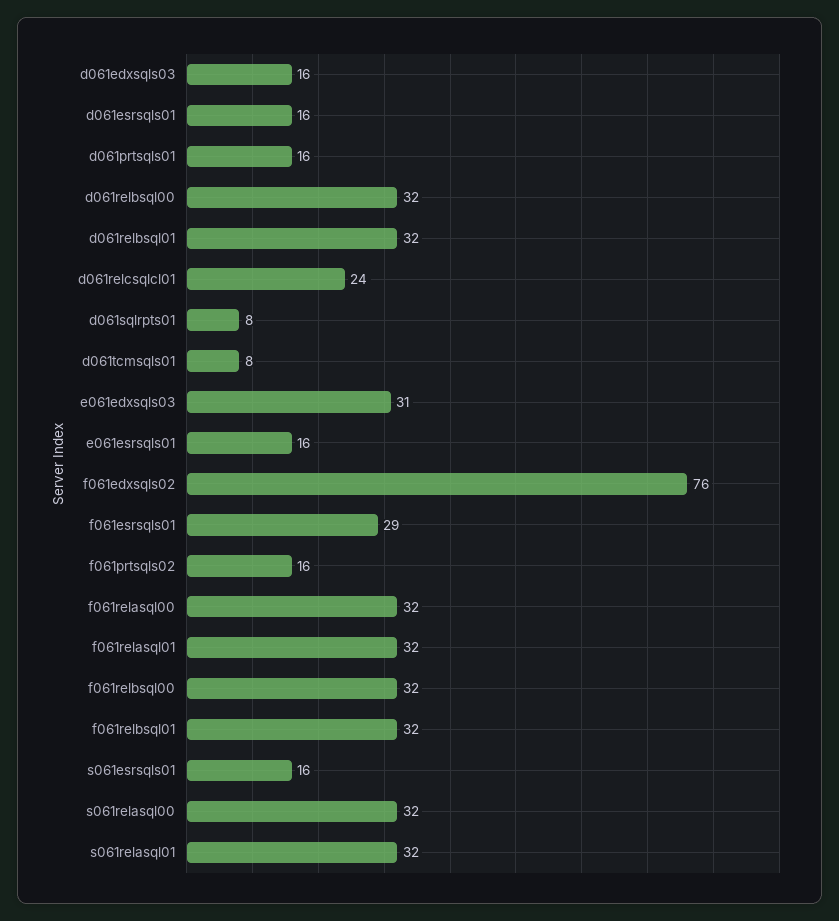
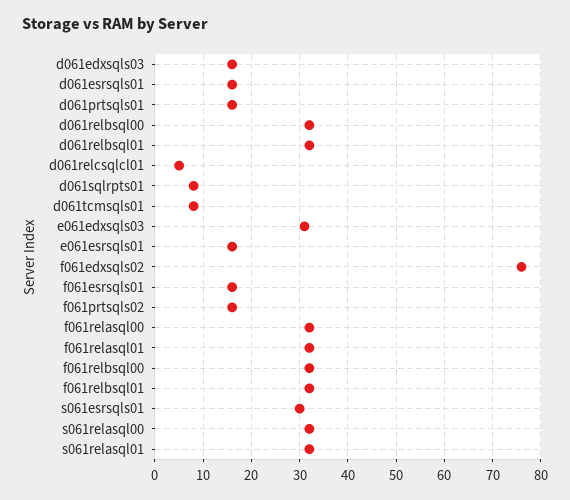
  {
    "d061edxsqls03": 16,
    "d061esrsqls01": 16,
    "d061prtsqls01": 16,
    "d061relbsql00": 32,
    "d061relbsql01": 32,
-   "d061relcsqlcl01": 24,
+   "d061relcsqlcl01": 5,
    "d061sqlrpts01": 8,
    "d061tcmsqls01": 8,
    "e061edxsqls03": 31,
    "e061esrsqls01": 16,
    "f061edxsqls02": 76,
-   "f061esrsqls01": 29,
+   "f061esrsqls01": 15,
    "f061prtsqls02": 16,
    "f061relasql00": 32,
    "f061relasql01": 32,
    "f061relbsql00": 32,
    "f061relbsql01": 32,
-   "s061esrsqls01": 16,
+   "s061esrsqls01": 30,
    "s061relasql00": 32,
    "s061relasql01": 32
  }

